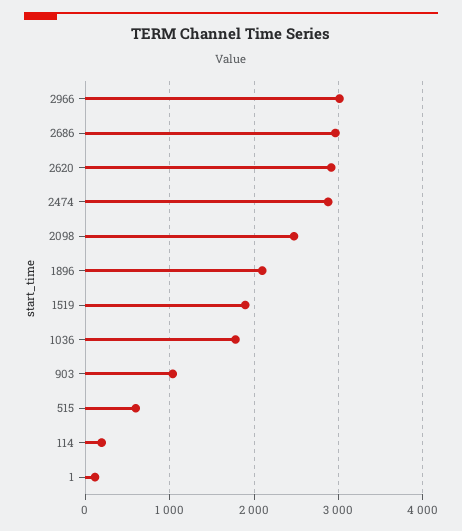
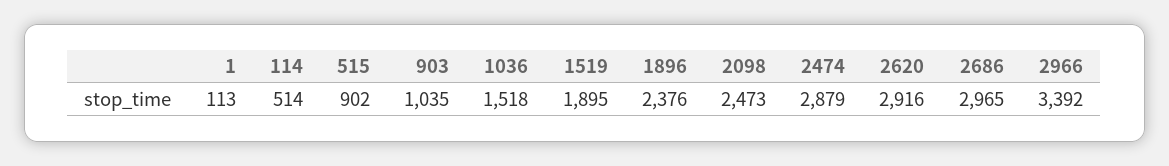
  {
-   "2966": 3000,
+   "2966": 3392,
    "2686": 2965,
    "2620": 2916,
    "2474": 2879,
    "2098": 2473,
-   "1896": 2100,
+   "1896": 2376,
    "1519": 1895,
-   "1036": 1800,
+   "1036": 1518,
    "903": 1035,
-   "515": 600,
+   "515": 902,
-   "114": 200,
+   "114": 514,
    "1": 113
  }

